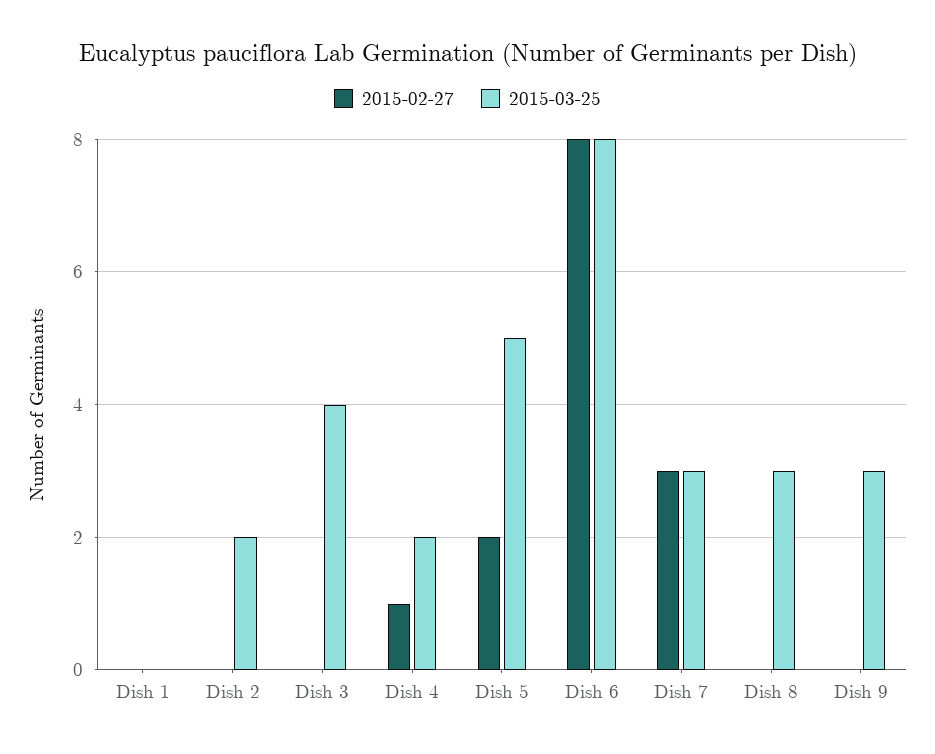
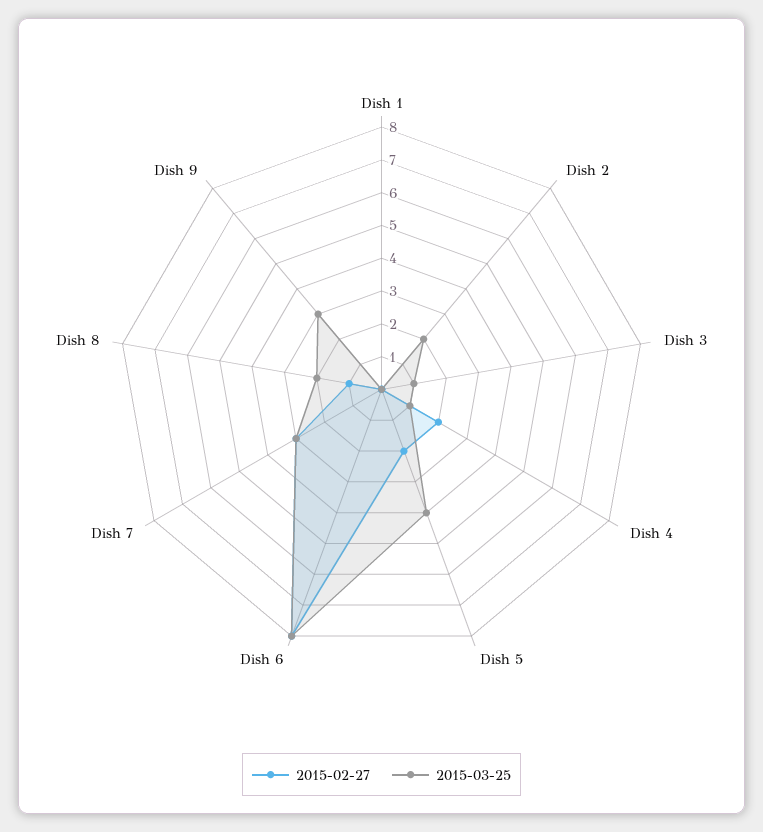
  {
    "2015-02-27": {
      "Dish 1": 0,
      "Dish 2": 0,
      "Dish 3": 0,
-     "Dish 4": 1,
+     "Dish 4": 2,
      "Dish 5": 2,
      "Dish 6": 8,
      "Dish 7": 3,
-     "Dish 8": 0,
+     "Dish 8": 1,
      "Dish 9": 0
    },
    "2015-03-25": {
      "Dish 1": 0,
      "Dish 2": 2,
-     "Dish 3": 4,
+     "Dish 3": 1,
-     "Dish 4": 2,
+     "Dish 4": 1,
-     "Dish 5": 5,
+     "Dish 5": 4,
      "Dish 6": 8,
      "Dish 7": 3,
-     "Dish 8": 3,
+     "Dish 8": 2,
      "Dish 9": 3
    }
  }

